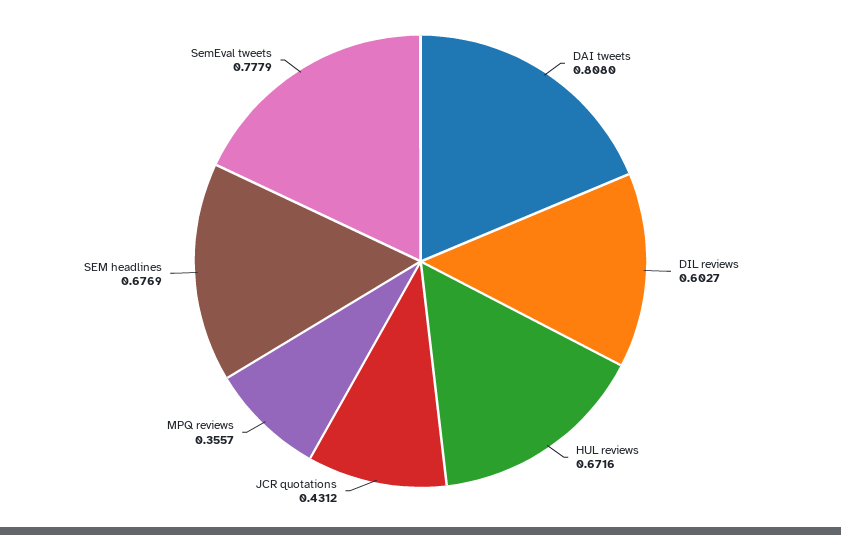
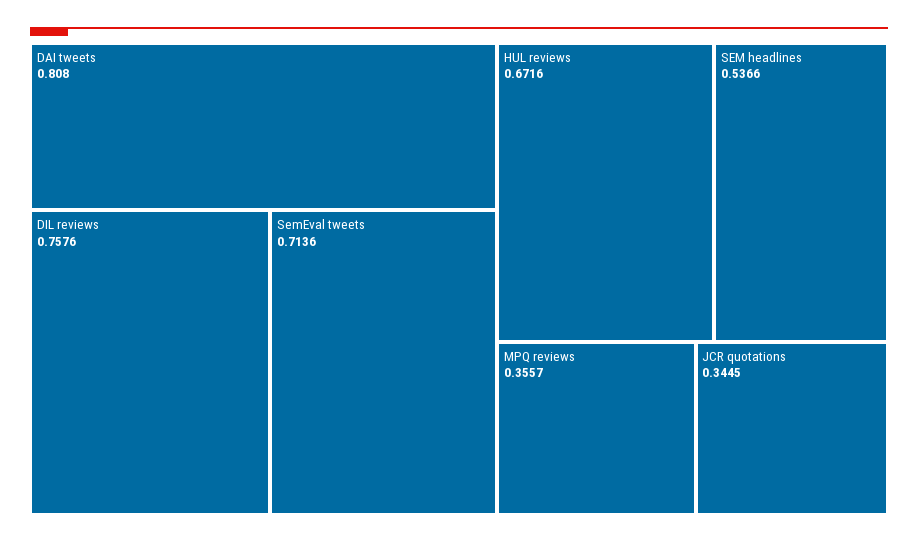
  {
    "DAI tweets": 0.808,
-   "DIL reviews": 0.6027,
+   "DIL reviews": 0.7576,
    "HUL reviews": 0.6716,
-   "JCR quotations": 0.4312,
+   "JCR quotations": 0.3445,
    "MPQ reviews": 0.3557,
-   "SEM headlines": 0.6769,
+   "SEM headlines": 0.5366,
-   "SemEval tweets": 0.7779
+   "SemEval tweets": 0.7136
  }

